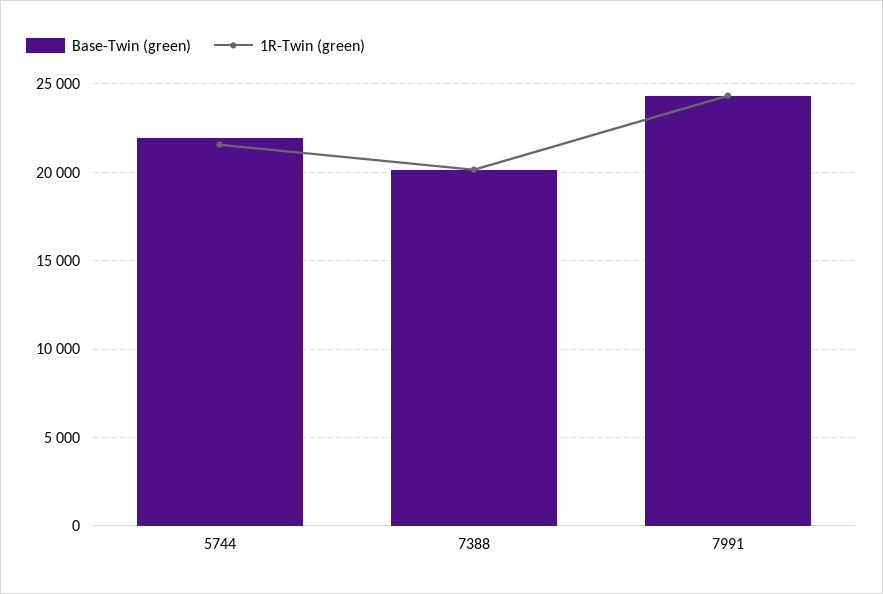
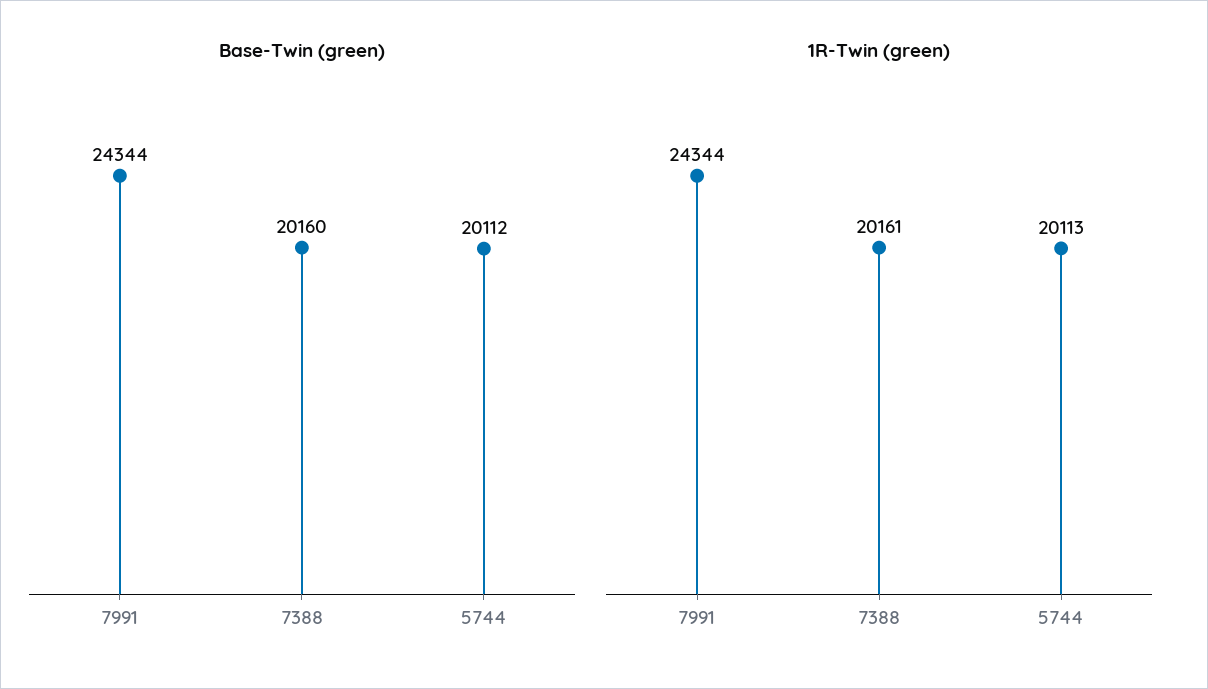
  {
    "Base-Twin (green)": {
-     "5744": 22000,
+     "5744": 20112,
      "7388": 20160,
      "7991": 24344
    },
    "1R-Twin (green)": {
-     "5744": 21500,
+     "5744": 20113,
      "7388": 20161,
      "7991": 24344
    }
  }

